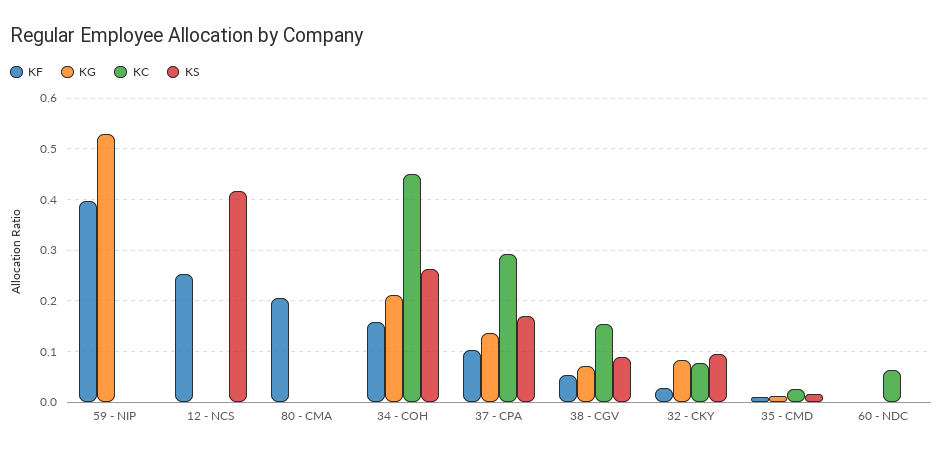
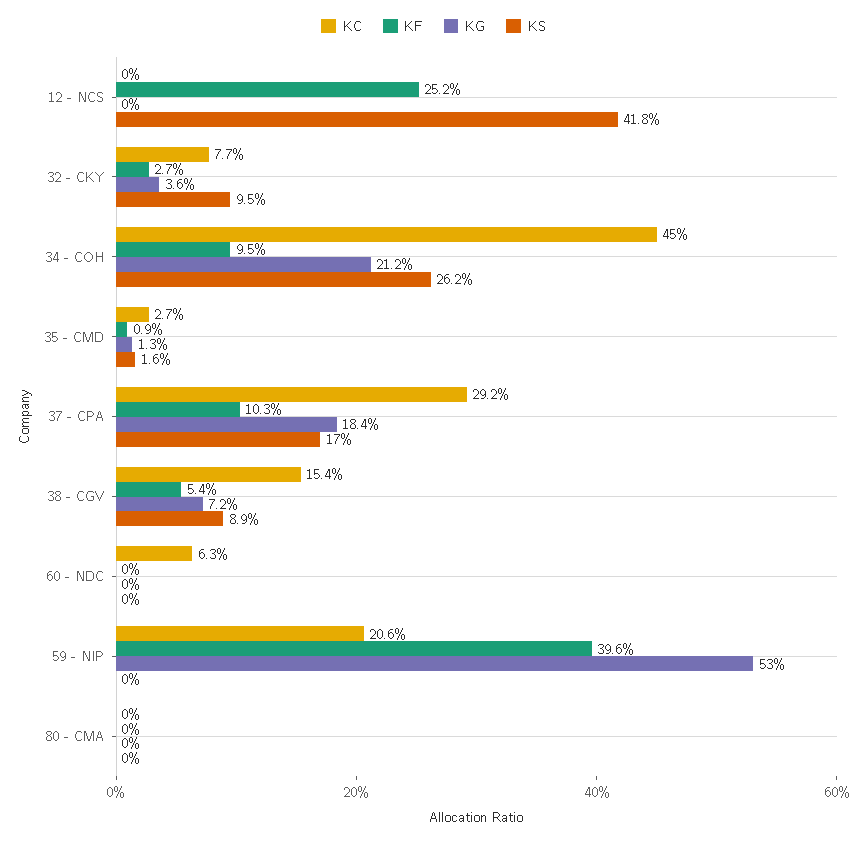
  {
    "KF": {
      "59 - NIP": 0.396,
      "12 - NCS": 0.252,
-     "80 - CMA": 0.2,
+     "80 - CMA": 0,
-     "34 - COH": 0.16,
+     "34 - COH": 0.095,
      "37 - CPA": 0.103,
      "38 - CGV": 0.054,
      "32 - CKY": 0.027,
      "35 - CMD": 0.009,
      "60 - NDC": 0
    },
    "KG": {
      "59 - NIP": 0.53,
      "12 - NCS": 0,
      "80 - CMA": 0,
      "34 - COH": 0.212,
-     "37 - CPA": 0.14,
+     "37 - CPA": 0.184,
      "38 - CGV": 0.072,
-     "32 - CKY": 0.08,
+     "32 - CKY": 0.036,
      "35 - CMD": 0.013,
      "60 - NDC": 0
    },
    "KC": {
-     "59 - NIP": 0,
+     "59 - NIP": 0.206,
      "12 - NCS": 0,
      "80 - CMA": 0,
      "34 - COH": 0.45,
      "37 - CPA": 0.292,
      "38 - CGV": 0.154,
      "32 - CKY": 0.077,
      "35 - CMD": 0.027,
      "60 - NDC": 0.063
    },
    "KS": {
      "59 - NIP": 0,
      "12 - NCS": 0.418,
      "80 - CMA": 0,
      "34 - COH": 0.262,
      "37 - CPA": 0.17,
      "38 - CGV": 0.089,
      "32 - CKY": 0.095,
      "35 - CMD": 0.016,
      "60 - NDC": 0
    }
  }

